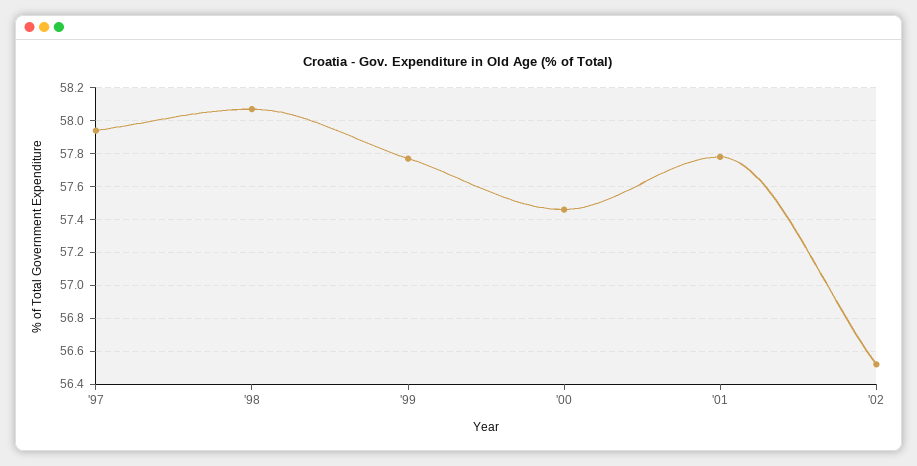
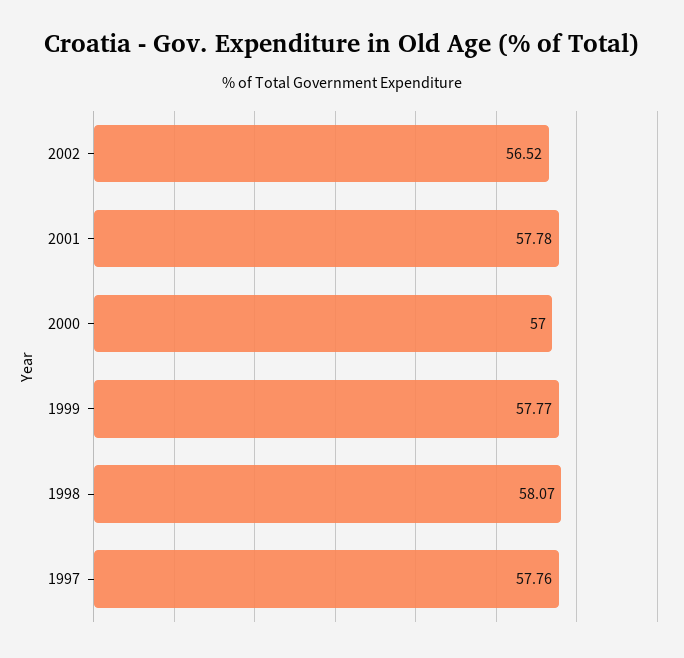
  {
-   "'97": 57.95,
+   "'97": 57.76,
    "'98": 58.07,
    "'99": 57.77,
-   "'00": 57.45,
+   "'00": 57,
    "'01": 57.78,
    "'02": 56.52
  }

